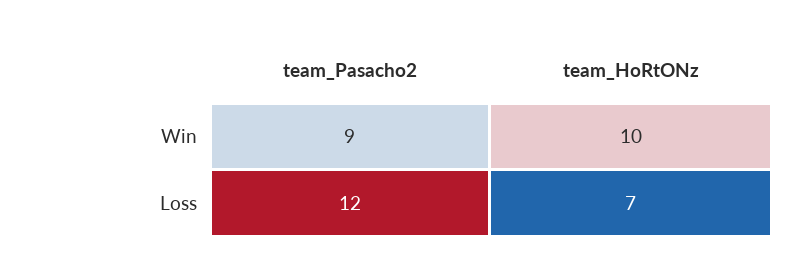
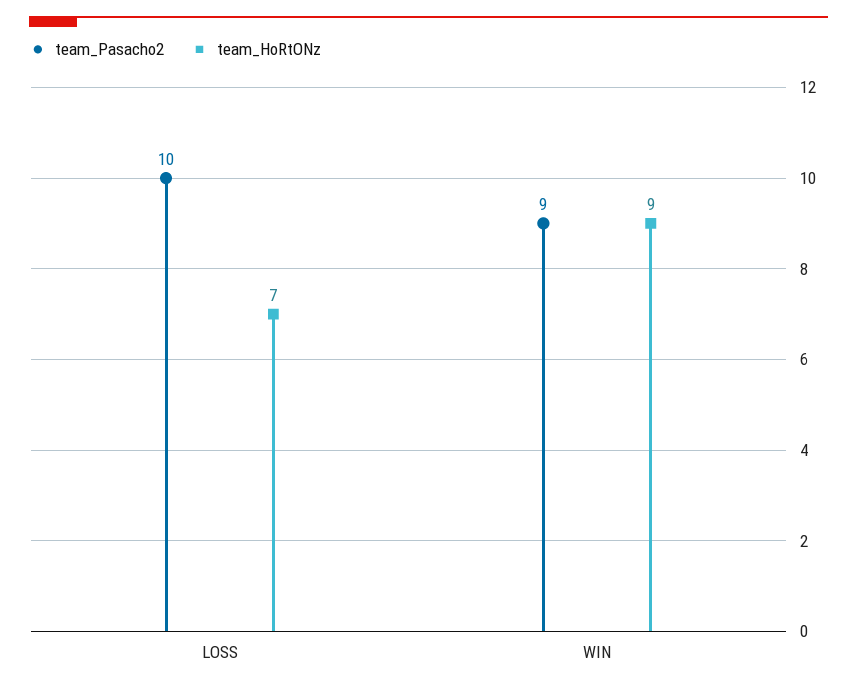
  {
    "team_Pasacho2": {
      "Win": 9,
-     "Loss": 12
+     "Loss": 10
    },
    "team_HoRtONz": {
-     "Win": 10,
+     "Win": 9,
      "Loss": 7
    }
  }

